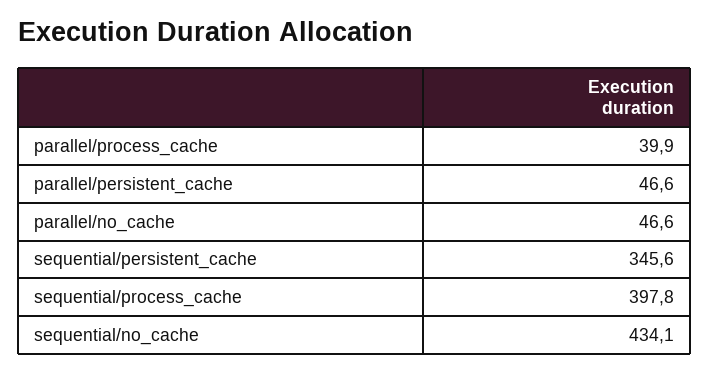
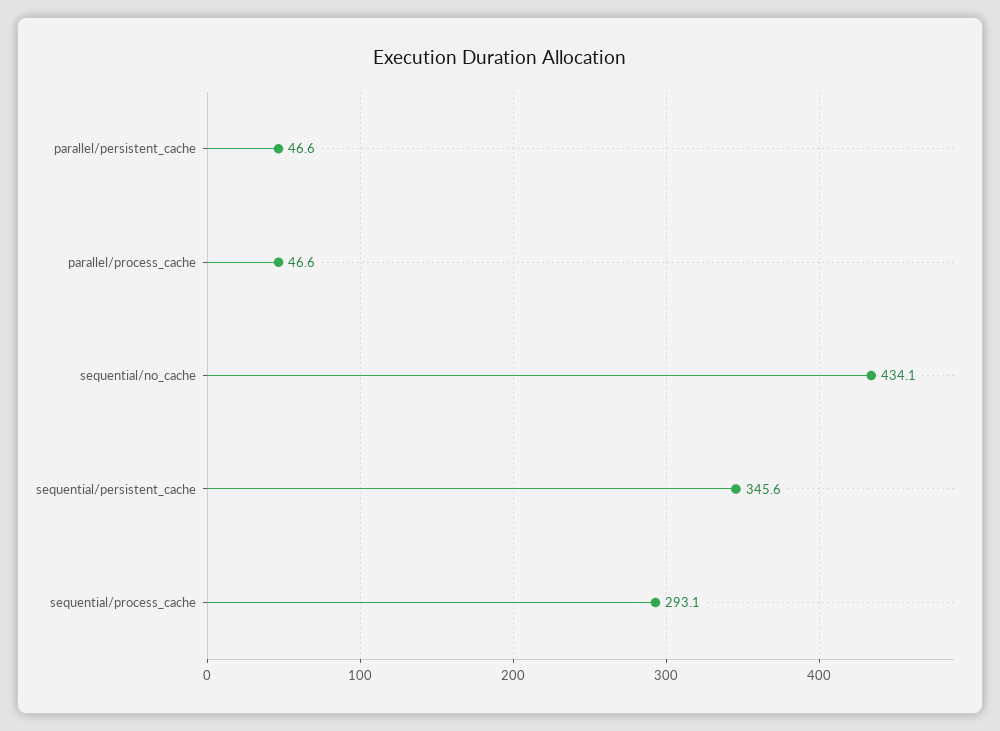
  {
-   "parallel/process_cache": 39.9,
+   "parallel/process_cache": 46.6,
    "parallel/persistent_cache": 46.6,
-   "parallel/no_cache": 46.6,
    "sequential/persistent_cache": 345.6,
-   "sequential/process_cache": 397.8,
+   "sequential/process_cache": 293.1,
    "sequential/no_cache": 434.1
  }

